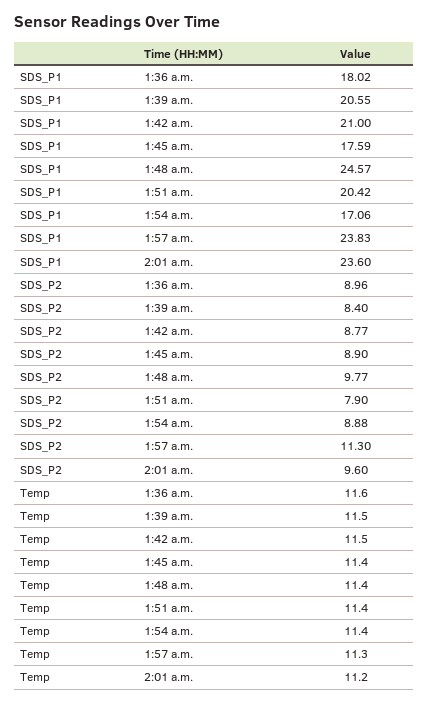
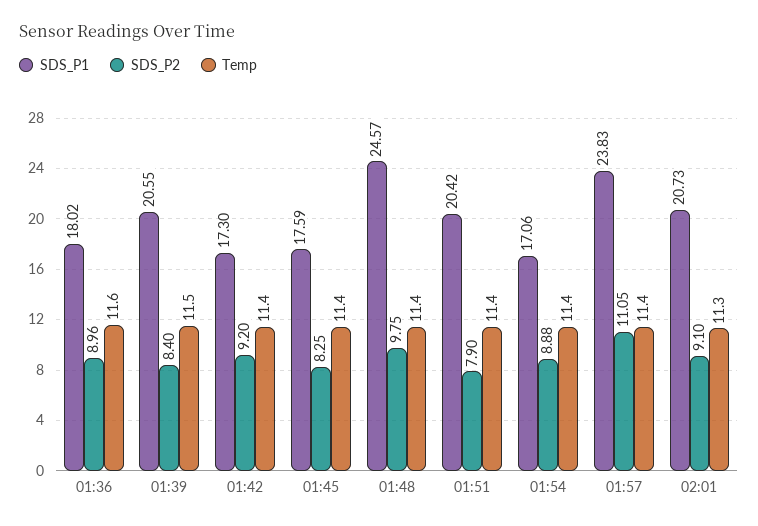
  {
    "SDS_P1": {
      "1:36 a.m.": 18.02,
      "1:39 a.m.": 20.55,
-     "1:42 a.m.": 21,
+     "1:42 a.m.": 17.3,
      "1:45 a.m.": 17.59,
      "1:48 a.m.": 24.57,
      "1:51 a.m.": 20.42,
      "1:54 a.m.": 17.06,
      "1:57 a.m.": 23.83,
-     "2:01 a.m.": 23.6
+     "2:01 a.m.": 20.73
    },
    "SDS_P2": {
      "1:36 a.m.": 8.96,
      "1:39 a.m.": 8.4,
-     "1:42 a.m.": 8.77,
+     "1:42 a.m.": 9.2,
-     "1:45 a.m.": 8.9,
+     "1:45 a.m.": 8.25,
-     "1:48 a.m.": 9.77,
+     "1:48 a.m.": 9.75,
      "1:51 a.m.": 7.9,
      "1:54 a.m.": 8.88,
-     "1:57 a.m.": 11.3,
+     "1:57 a.m.": 11.05,
-     "2:01 a.m.": 9.6
+     "2:01 a.m.": 9.1
    },
    "Temp": {
      "1:36 a.m.": 11.6,
      "1:39 a.m.": 11.5,
-     "1:42 a.m.": 11.5,
+     "1:42 a.m.": 11.4,
      "1:45 a.m.": 11.4,
      "1:48 a.m.": 11.4,
      "1:51 a.m.": 11.4,
      "1:54 a.m.": 11.4,
-     "1:57 a.m.": 11.3,
+     "1:57 a.m.": 11.4,
-     "2:01 a.m.": 11.2
+     "2:01 a.m.": 11.3
    }
  }

